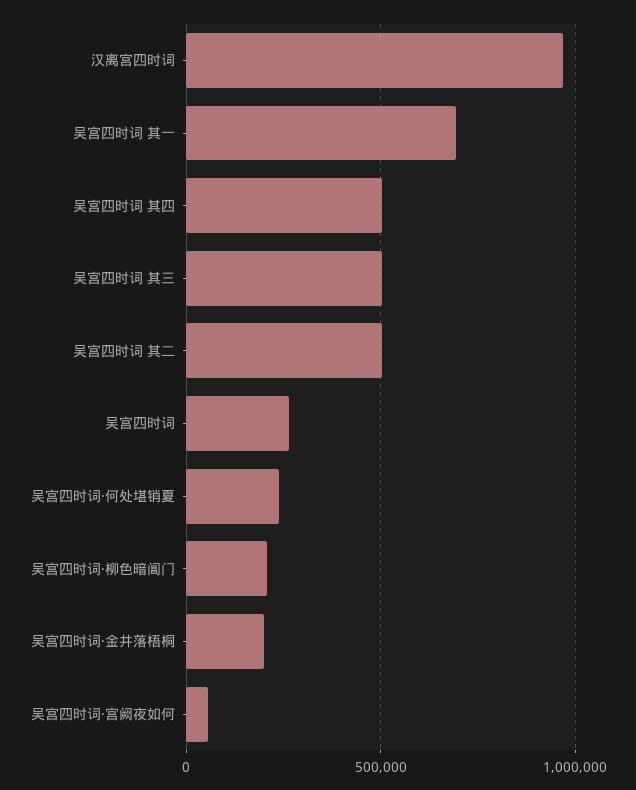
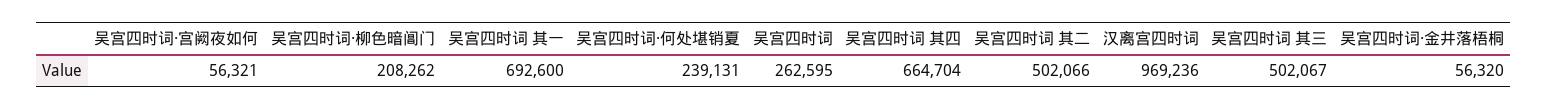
  {
    "汉离宫四时词": 969236,
    "吴宫四时词 其一": 692600,
-   "吴宫四时词 其四": 500000,
+   "吴宫四时词 其四": 664704,
    "吴宫四时词 其三": 502067,
    "吴宫四时词 其二": 502066,
    "吴宫四时词": 262595,
    "吴宫四时词·何处堪销夏": 239131,
    "吴宫四时词·柳色暗阊门": 208262,
-   "吴宫四时词·金井落梧桐": 200000,
+   "吴宫四时词·金井落梧桐": 56320,
    "吴宫四时词·宫阙夜如何": 56321
  }

